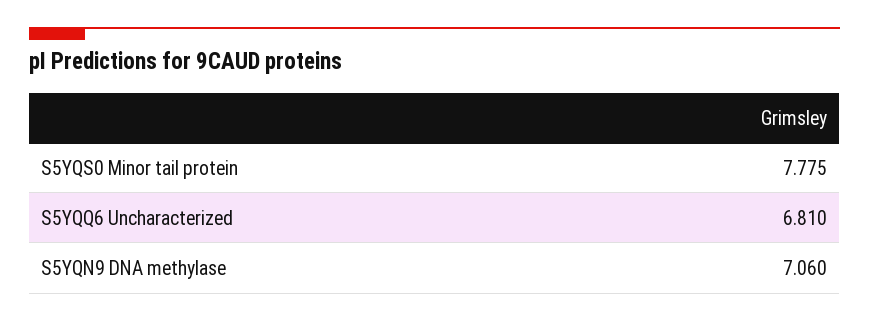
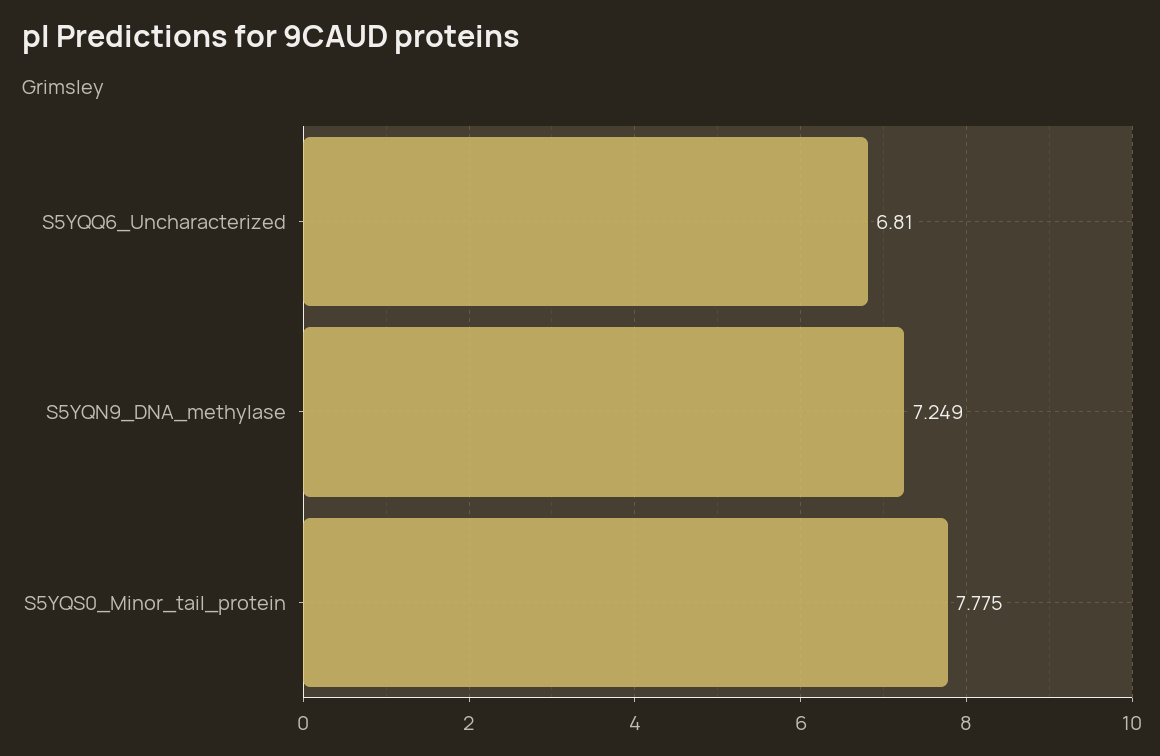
  {
    "S5YQS0 Minor tail protein": 7.775,
    "S5YQQ6 Uncharacterized": 6.81,
-   "S5YQN9 DNA methylase": 7.06
+   "S5YQN9 DNA methylase": 7.249
  }

